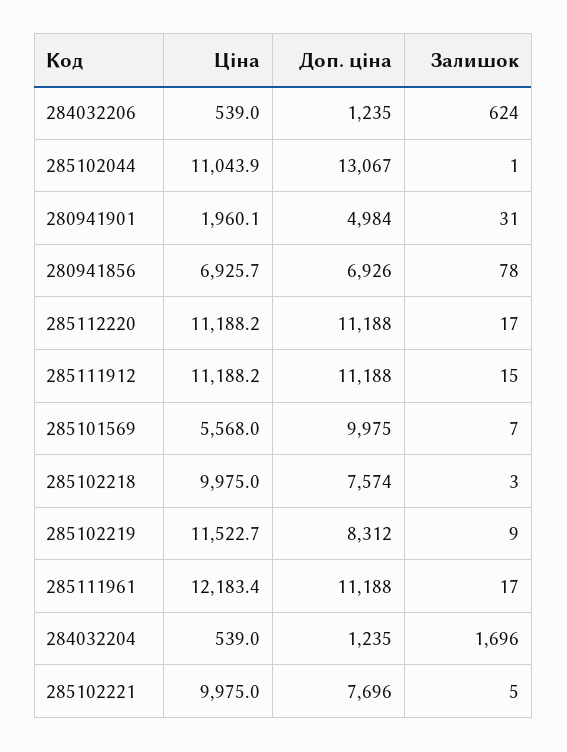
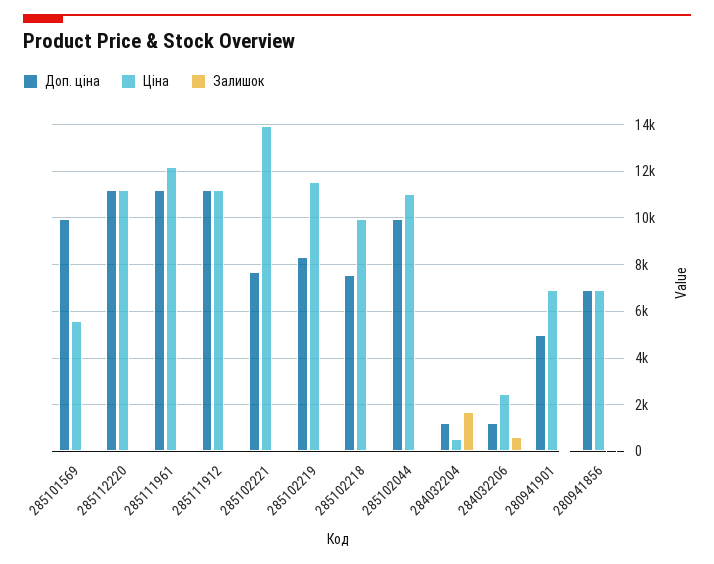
  {
    "Ціна": {
-     "284032206": 539,
+     "284032206": 2500,
      "285102044": 11043.9,
-     "280941901": 1960.1,
+     "280941901": 7000,
      "280941856": 6925.7,
      "285112220": 11188.2,
      "285111912": 11188.2,
      "285101569": 5568,
      "285102218": 9975,
      "285102219": 11522.7,
      "285111961": 12183.4,
      "284032204": 539,
-     "285102221": 9975
+     "285102221": 14000
    },
    "Доп. ціна": {
      "284032206": 1235,
-     "285102044": 13067,
+     "285102044": 10000,
      "280941901": 4984,
      "280941856": 6926,
      "285112220": 11188,
      "285111912": 11188,
      "285101569": 9975,
      "285102218": 7574,
      "285102219": 8312,
      "285111961": 11188,
      "284032204": 1235,
      "285102221": 7696
    },
    "Залишок": {
      "284032206": 624,
      "285102044": 1,
      "280941901": 31,
      "280941856": 78,
      "285112220": 17,
      "285111912": 15,
      "285101569": 7,
      "285102218": 3,
      "285102219": 9,
      "285111961": 17,
      "284032204": 1696,
      "285102221": 5
    }
  }

